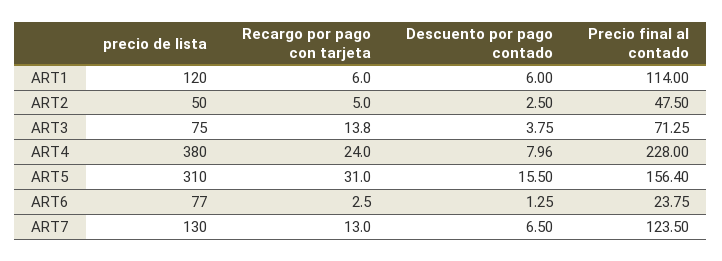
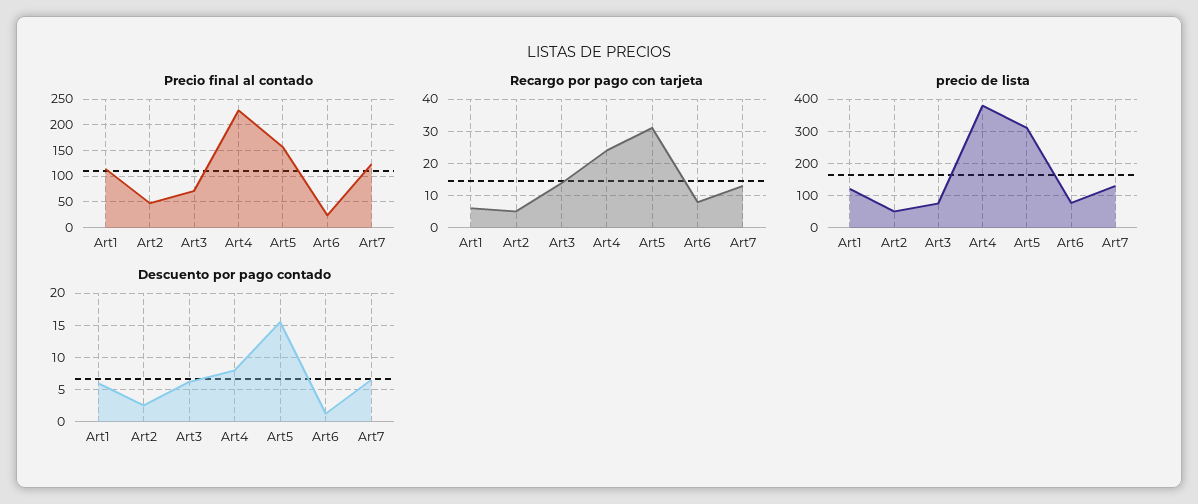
  {
    "precio de lista": {
      "ART1": 120,
      "ART2": 50,
      "ART3": 75,
      "ART4": 380,
      "ART5": 310,
      "ART6": 77,
      "ART7": 130
    },
    "Recargo por pago con tarjeta": {
      "ART1": 6,
      "ART2": 5,
      "ART3": 13.8,
      "ART4": 24,
      "ART5": 31,
-     "ART6": 2.5,
+     "ART6": 8,
      "ART7": 13
    },
    "Descuento por pago contado": {
      "ART1": 6,
      "ART2": 2.5,
-     "ART3": 3.75,
+     "ART3": 6,
      "ART4": 7.96,
      "ART5": 15.5,
      "ART6": 1.25,
      "ART7": 6.5
    },
    "Precio final al contado": {
      "ART1": 114,
      "ART2": 47.5,
      "ART3": 71.25,
      "ART4": 228,
      "ART5": 156.4,
      "ART6": 23.75,
      "ART7": 123.5
    }
  }

